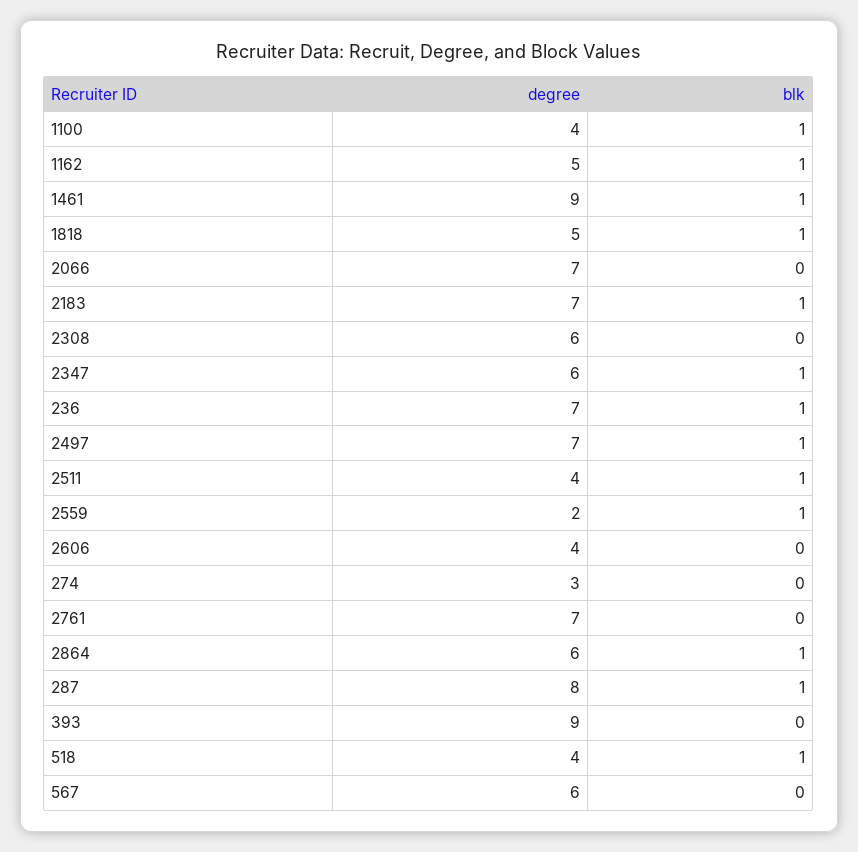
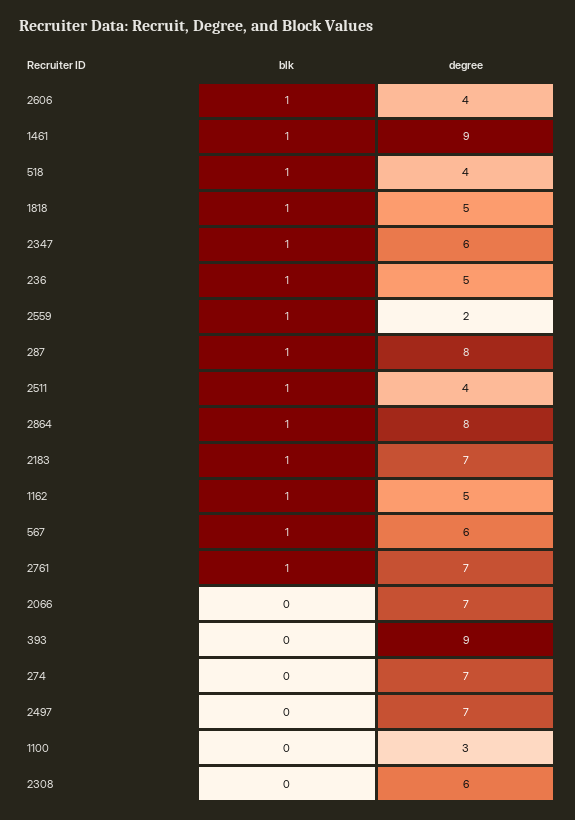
  {
    "degree": {
-     "1100": 4,
+     "1100": 3,
      "1162": 5,
      "1461": 9,
      "1818": 5,
      "2066": 7,
      "2183": 7,
      "2308": 6,
      "2347": 6,
-     "236": 7,
+     "236": 5,
      "2497": 7,
      "2511": 4,
      "2559": 2,
      "2606": 4,
-     "274": 3,
+     "274": 7,
      "2761": 7,
-     "2864": 6,
+     "2864": 8,
      "287": 8,
      "393": 9,
      "518": 4,
      "567": 6
    },
    "blk": {
-     "1100": 1,
+     "1100": 0,
      "1162": 1,
      "1461": 1,
      "1818": 1,
      "2066": 0,
      "2183": 1,
      "2308": 0,
      "2347": 1,
      "236": 1,
-     "2497": 1,
+     "2497": 0,
      "2511": 1,
      "2559": 1,
-     "2606": 0,
+     "2606": 1,
      "274": 0,
-     "2761": 0,
+     "2761": 1,
      "2864": 1,
      "287": 1,
      "393": 0,
      "518": 1,
-     "567": 0
+     "567": 1
    }
  }

